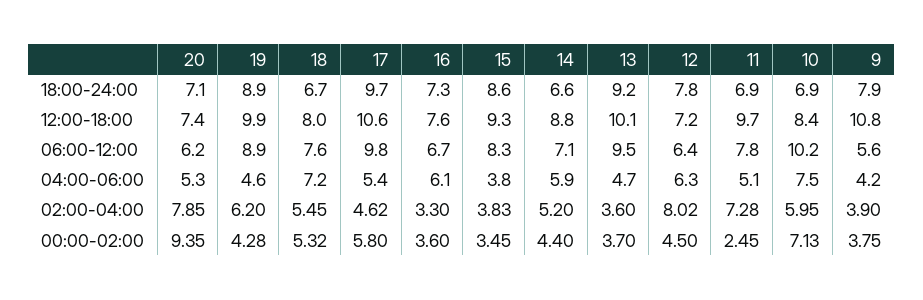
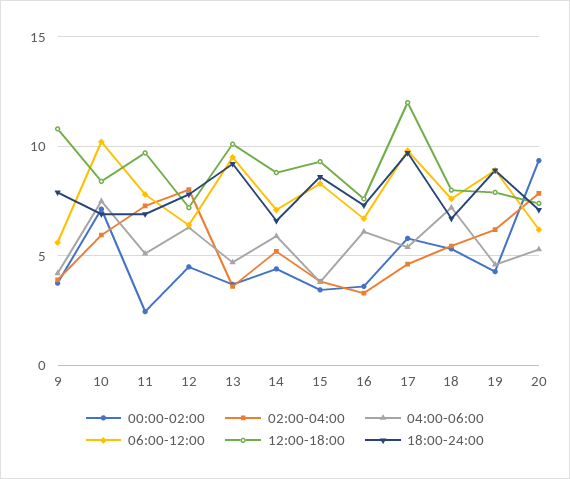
  {
    "18:00-24:00": {
      "20": 7.1,
      "19": 8.9,
      "18": 6.7,
      "17": 9.7,
      "16": 7.3,
      "15": 8.6,
      "14": 6.6,
      "13": 9.2,
      "12": 7.8,
      "11": 6.9,
      "10": 6.9,
      "9": 7.9
    },
    "12:00-18:00": {
      "20": 7.4,
-     "19": 9.9,
+     "19": 8,
      "18": 8,
-     "17": 10.6,
+     "17": 12,
      "16": 7.6,
      "15": 9.3,
      "14": 8.8,
      "13": 10.1,
      "12": 7.2,
      "11": 9.7,
      "10": 8.4,
      "9": 10.8
    },
    "06:00-12:00": {
      "20": 6.2,
      "19": 8.9,
      "18": 7.6,
      "17": 9.8,
      "16": 6.7,
      "15": 8.3,
      "14": 7.1,
      "13": 9.5,
      "12": 6.4,
      "11": 7.8,
      "10": 10.2,
      "9": 5.6
    },
    "04:00-06:00": {
      "20": 5.3,
      "19": 4.6,
      "18": 7.2,
      "17": 5.4,
      "16": 6.1,
      "15": 3.8,
      "14": 5.9,
      "13": 4.7,
      "12": 6.3,
      "11": 5.1,
      "10": 7.5,
      "9": 4.2
    },
    "02:00-04:00": {
      "20": 7.85,
      "19": 6.2,
      "18": 5.45,
      "17": 4.62,
      "16": 3.3,
      "15": 3.83,
      "14": 5.2,
      "13": 3.6,
      "12": 8.02,
      "11": 7.28,
      "10": 5.95,
      "9": 3.9
    },
    "00:00-02:00": {
      "20": 9.35,
      "19": 4.28,
      "18": 5.32,
      "17": 5.8,
      "16": 3.6,
      "15": 3.45,
      "14": 4.4,
      "13": 3.7,
      "12": 4.5,
      "11": 2.45,
      "10": 7.13,
      "9": 3.75
    }
  }

